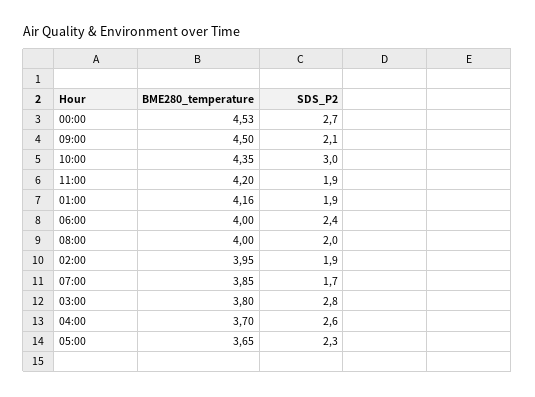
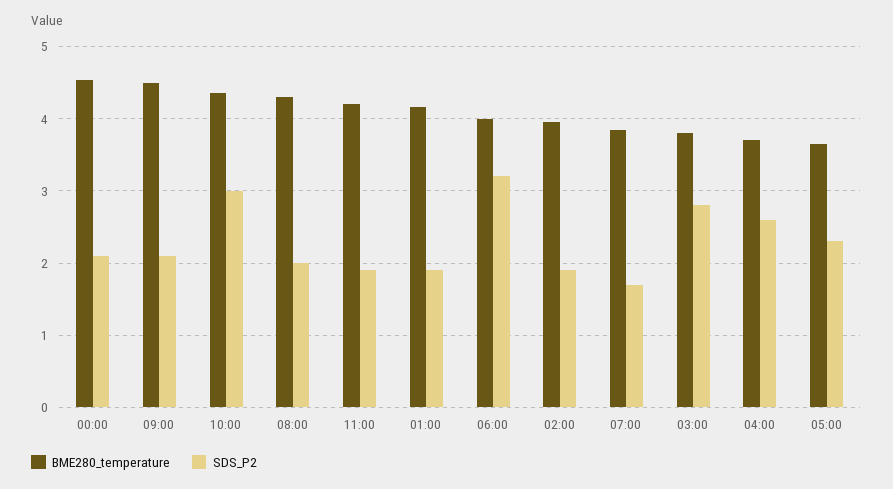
  {
    "BME280_temperature": {
      "00:00": 4.53,
      "09:00": 4.5,
      "10:00": 4.35,
      "11:00": 4.2,
      "01:00": 4.16,
      "06:00": 4,
-     "08:00": 4,
+     "08:00": 4.3,
      "02:00": 3.95,
      "07:00": 3.85,
      "03:00": 3.8,
      "04:00": 3.7,
      "05:00": 3.65
    },
    "SDS_P2": {
-     "00:00": 2.7,
+     "00:00": 2.1,
      "09:00": 2.1,
      "10:00": 3,
      "11:00": 1.9,
      "01:00": 1.9,
-     "06:00": 2.4,
+     "06:00": 3.2,
      "08:00": 2,
      "02:00": 1.9,
      "07:00": 1.7,
      "03:00": 2.8,
      "04:00": 2.6,
      "05:00": 2.3
    }
  }

